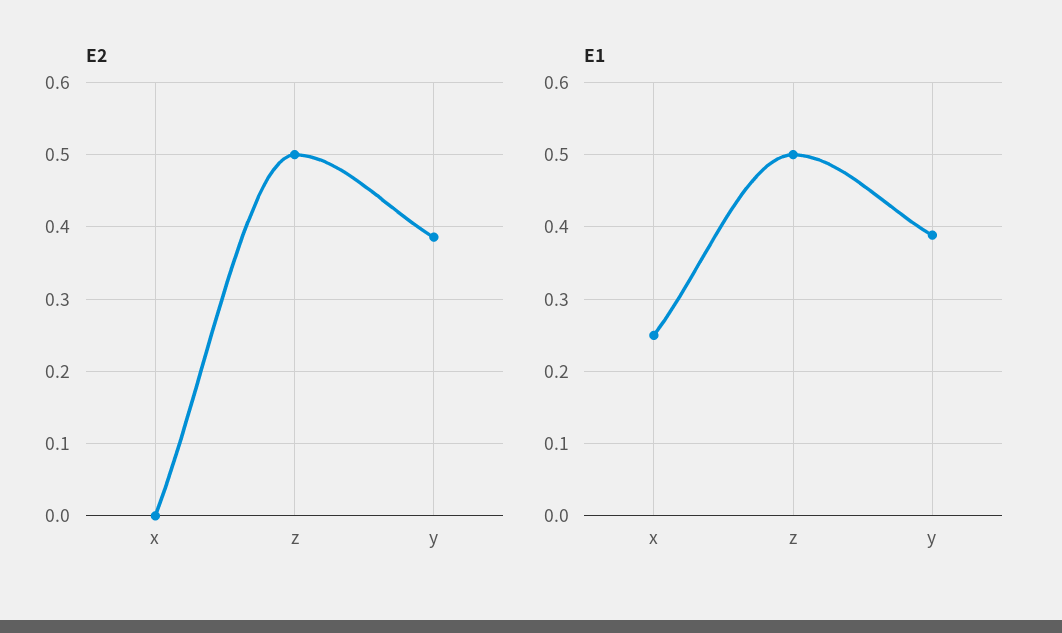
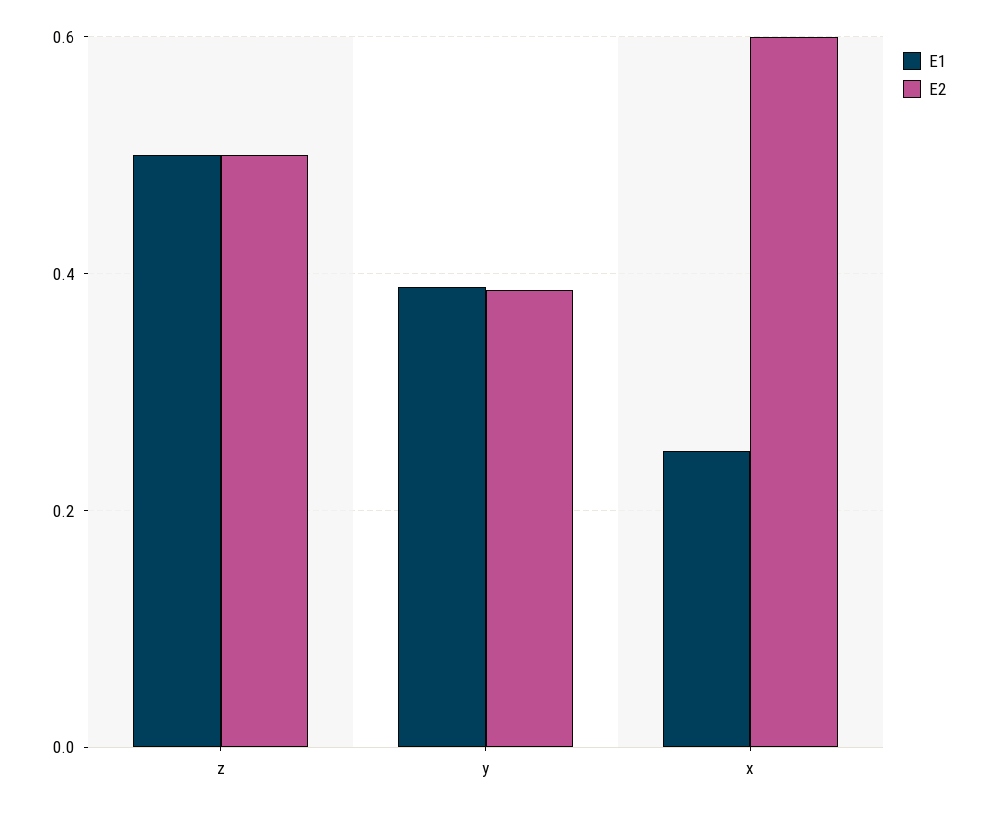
  {
    "E2": {
-     "x": 0,
+     "x": 0.6,
      "z": 0.5,
      "y": 0.39
    },
    "E1": {
      "x": 0.25,
      "z": 0.5,
      "y": 0.39
    }
  }

